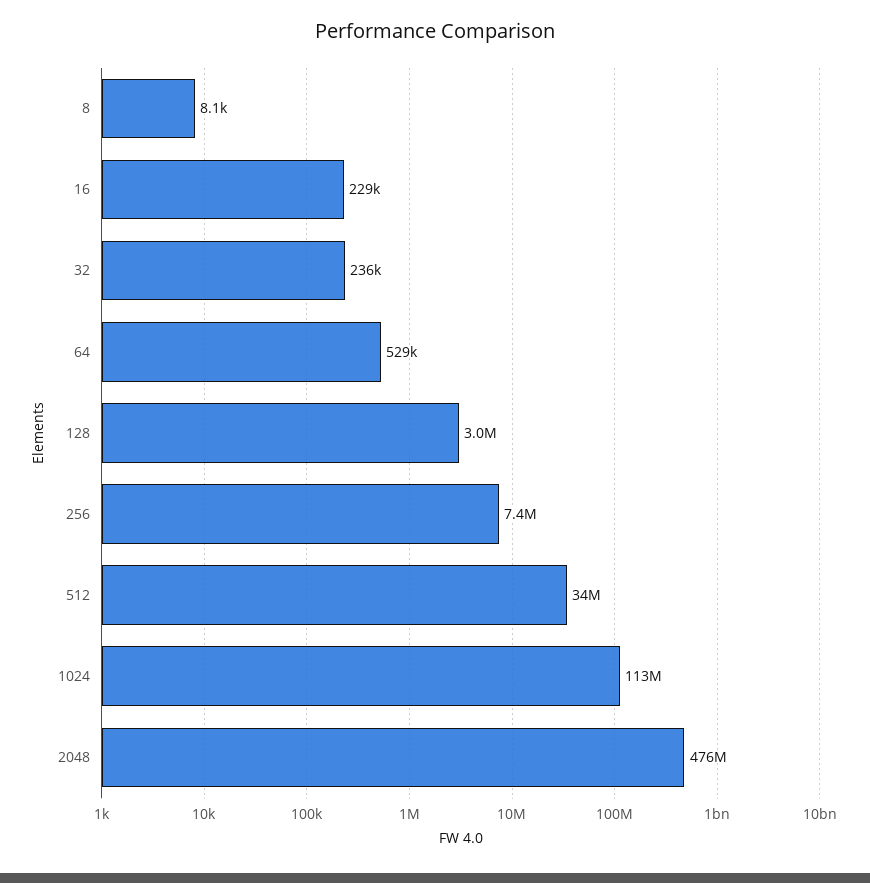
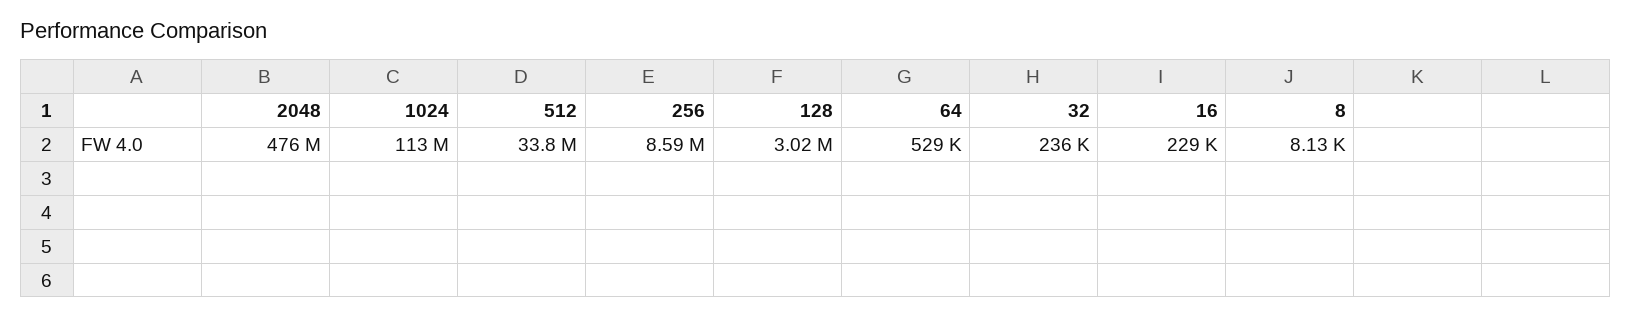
  {
    "8": 8130,
    "16": 229000,
    "32": 236000,
    "64": 529000,
    "128": 3020000,
-   "256": 7400000,
+   "256": 8590000,
    "512": 33800000,
    "1024": 113000000,
    "2048": 476000000
  }

